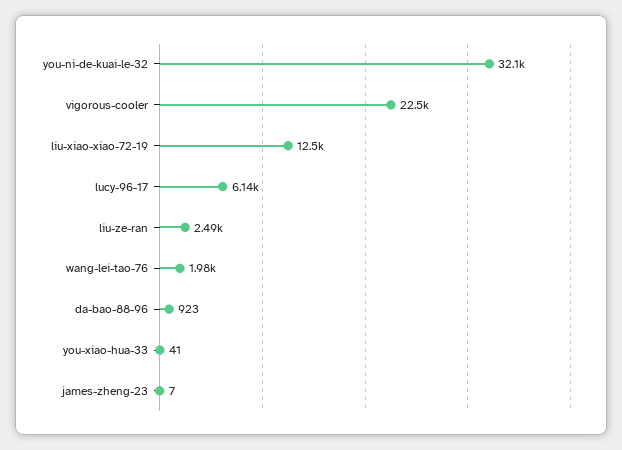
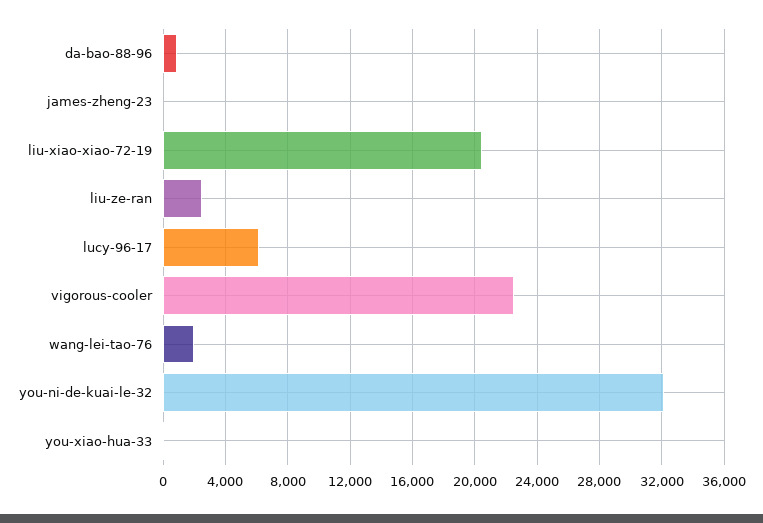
  {
    "you-ni-de-kuai-le-32": 32100,
    "vigorous-cooler": 22500,
-   "liu-xiao-xiao-72-19": 12500,
+   "liu-xiao-xiao-72-19": 20500,
    "lucy-96-17": 6140,
    "liu-ze-ran": 2490,
    "wang-lei-tao-76": 1980,
    "da-bao-88-96": 923,
    "you-xiao-hua-33": 41,
    "james-zheng-23": 7
  }

